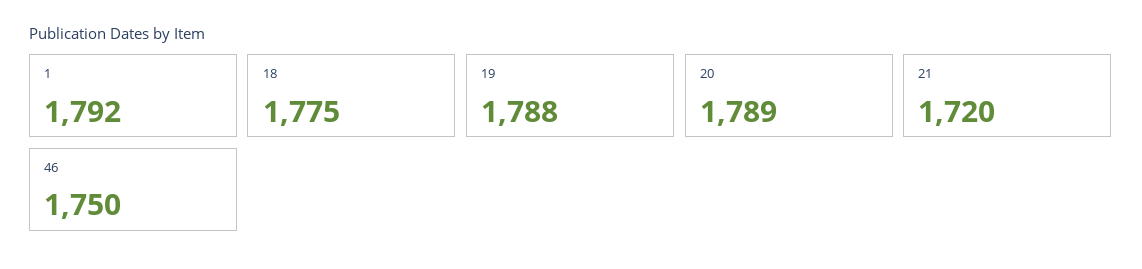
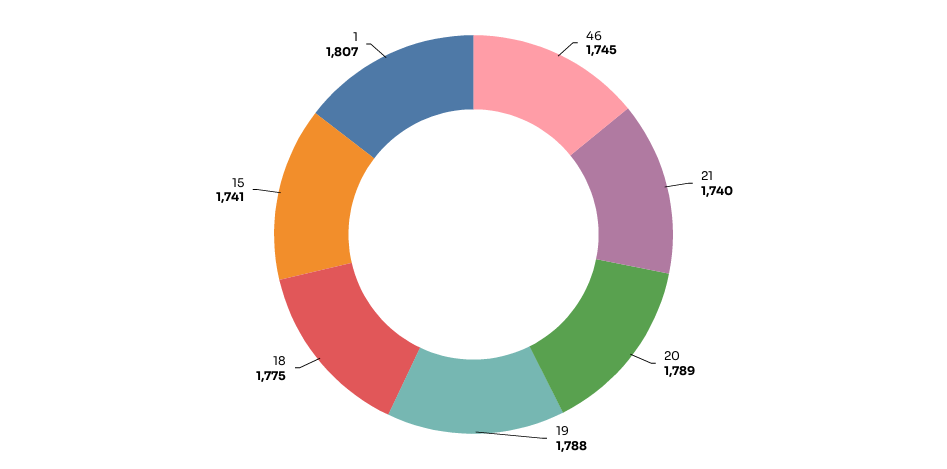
  {
-   "1": 1792,
+   "1": 1807,
    "18": 1775,
    "19": 1788,
    "20": 1789,
-   "21": 1720,
+   "21": 1740,
-   "46": 1750
+   "46": 1745,
+   "15": 1741
  }

